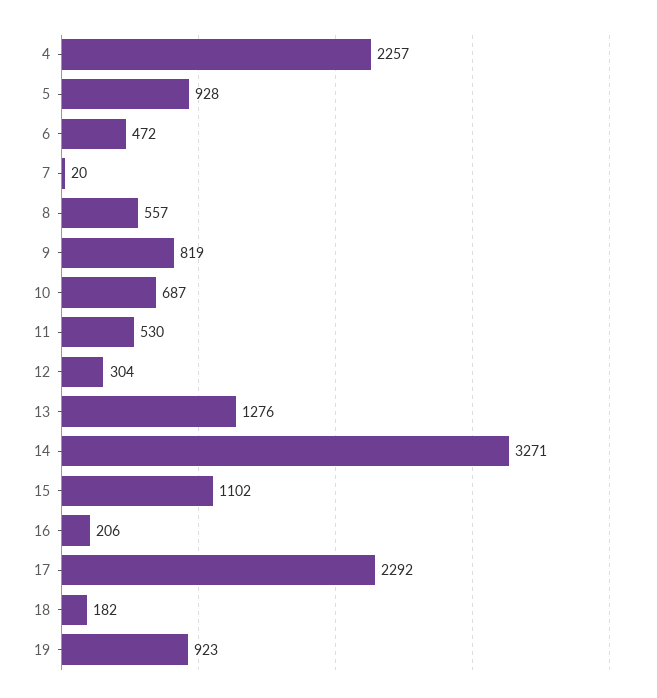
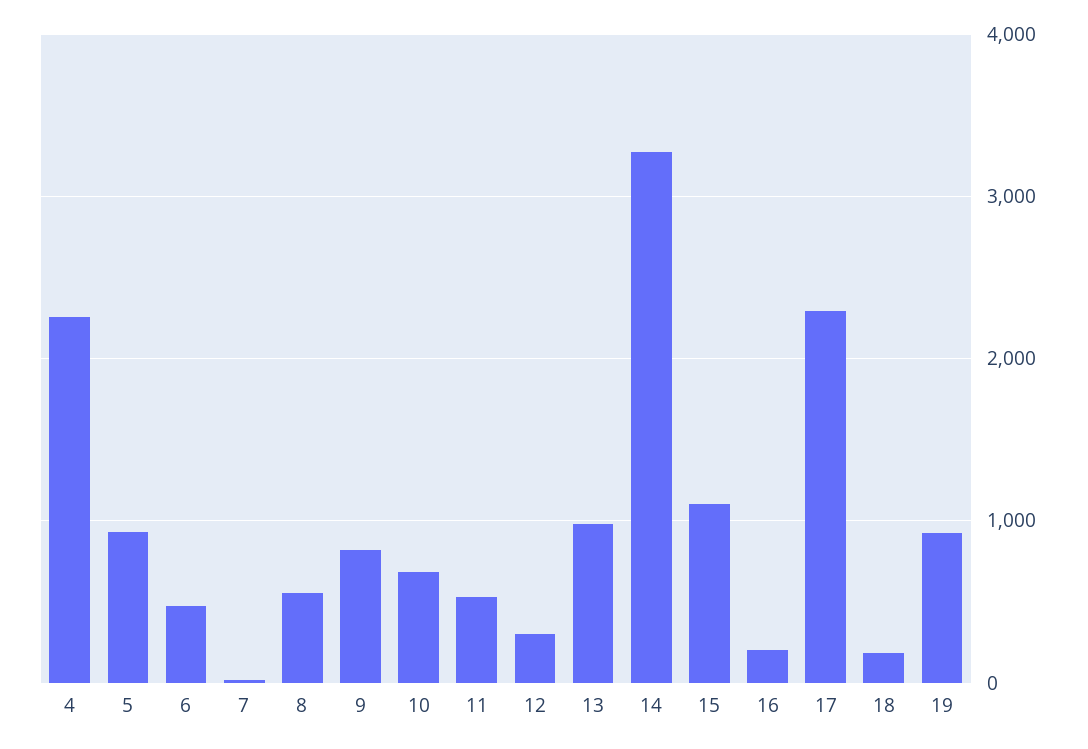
  {
    "4": 2257,
    "5": 928,
    "6": 472,
    "7": 20,
    "8": 557,
    "9": 819,
    "10": 687,
    "11": 530,
    "12": 304,
-   "13": 1276,
+   "13": 1000,
    "14": 3271,
    "15": 1102,
    "16": 206,
    "17": 2292,
    "18": 182,
    "19": 923
  }

